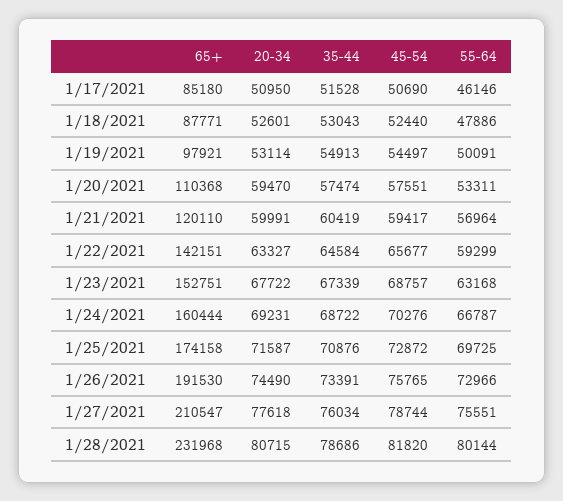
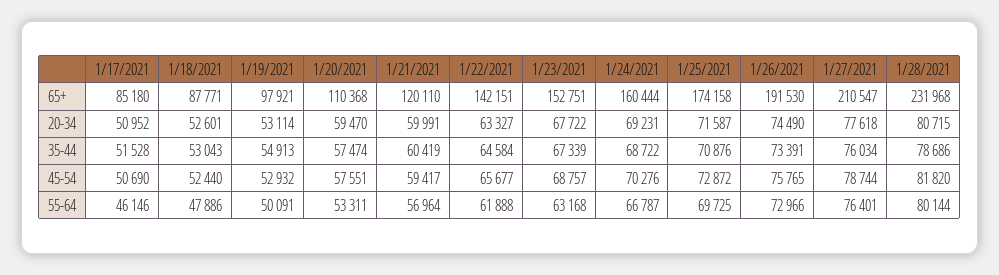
  {
    "65+": {
      "1/17/2021": 85180,
      "1/18/2021": 87771,
      "1/19/2021": 97921,
      "1/20/2021": 110368,
      "1/21/2021": 120110,
      "1/22/2021": 142151,
      "1/23/2021": 152751,
      "1/24/2021": 160444,
      "1/25/2021": 174158,
      "1/26/2021": 191530,
      "1/27/2021": 210547,
      "1/28/2021": 231968
    },
    "20-34": {
-     "1/17/2021": 50950,
+     "1/17/2021": 50952,
      "1/18/2021": 52601,
      "1/19/2021": 53114,
      "1/20/2021": 59470,
      "1/21/2021": 59991,
      "1/22/2021": 63327,
      "1/23/2021": 67722,
      "1/24/2021": 69231,
      "1/25/2021": 71587,
      "1/26/2021": 74490,
      "1/27/2021": 77618,
      "1/28/2021": 80715
    },
    "35-44": {
      "1/17/2021": 51528,
      "1/18/2021": 53043,
      "1/19/2021": 54913,
      "1/20/2021": 57474,
      "1/21/2021": 60419,
      "1/22/2021": 64584,
      "1/23/2021": 67339,
      "1/24/2021": 68722,
      "1/25/2021": 70876,
      "1/26/2021": 73391,
      "1/27/2021": 76034,
      "1/28/2021": 78686
    },
    "45-54": {
      "1/17/2021": 50690,
      "1/18/2021": 52440,
-     "1/19/2021": 54497,
+     "1/19/2021": 52932,
      "1/20/2021": 57551,
      "1/21/2021": 59417,
      "1/22/2021": 65677,
      "1/23/2021": 68757,
      "1/24/2021": 70276,
      "1/25/2021": 72872,
      "1/26/2021": 75765,
      "1/27/2021": 78744,
      "1/28/2021": 81820
    },
    "55-64": {
      "1/17/2021": 46146,
      "1/18/2021": 47886,
      "1/19/2021": 50091,
      "1/20/2021": 53311,
      "1/21/2021": 56964,
-     "1/22/2021": 59299,
+     "1/22/2021": 61888,
      "1/23/2021": 63168,
      "1/24/2021": 66787,
      "1/25/2021": 69725,
      "1/26/2021": 72966,
-     "1/27/2021": 75551,
+     "1/27/2021": 76401,
      "1/28/2021": 80144
    }
  }

